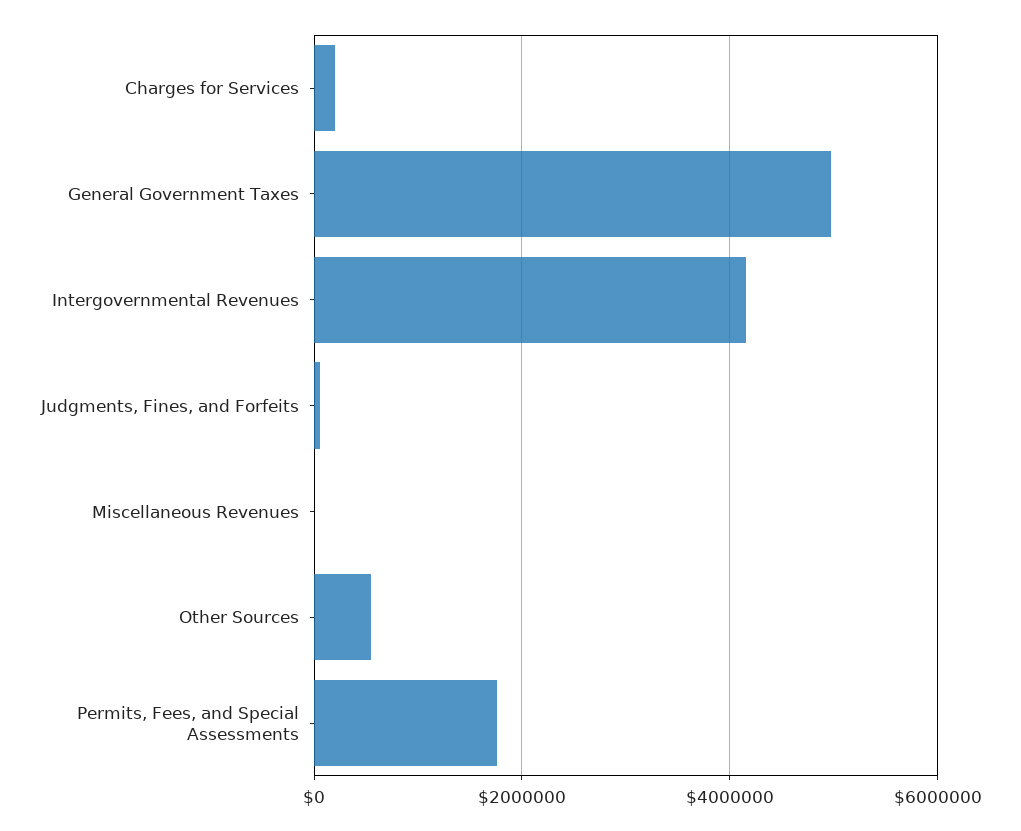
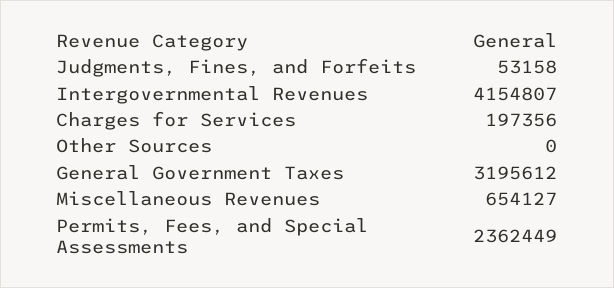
  {
    "Charges for Services": 197356,
-   "General Government Taxes": 5000000,
+   "General Government Taxes": 3195612,
    "Intergovernmental Revenues": 4154807,
    "Judgments, Fines, and Forfeits": 53158,
-   "Miscellaneous Revenues": 0,
+   "Miscellaneous Revenues": 654127,
-   "Other Sources": 600000,
+   "Other Sources": 0,
-   "Permits, Fees, and Special Assessments": 1800000
+   "Permits, Fees, and Special Assessments": 2362449
  }

